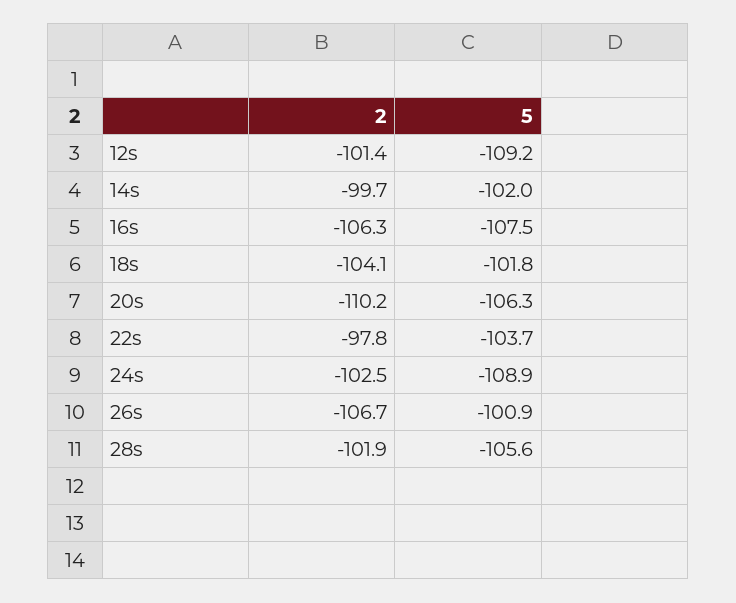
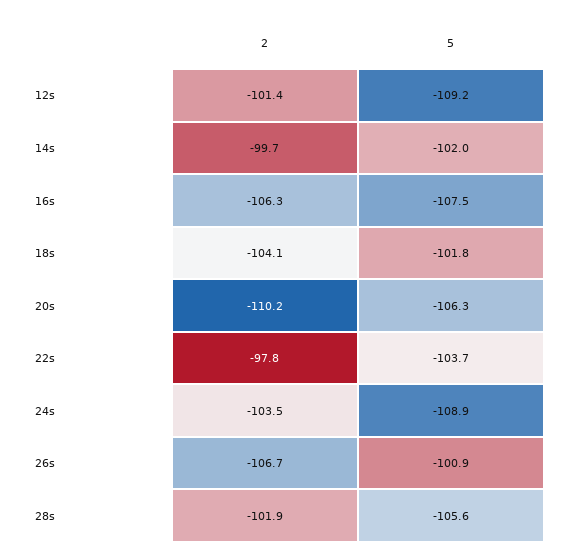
  {
    "2": {
      "12s": -101.4,
      "14s": -99.7,
      "16s": -106.3,
      "18s": -104.1,
      "20s": -110.2,
      "22s": -97.8,
-     "24s": -102.5,
+     "24s": -103.5,
      "26s": -106.7,
      "28s": -101.9
    },
    "5": {
      "12s": -109.2,
      "14s": -102,
      "16s": -107.5,
      "18s": -101.8,
      "20s": -106.3,
      "22s": -103.7,
      "24s": -108.9,
      "26s": -100.9,
      "28s": -105.6
    }
  }

